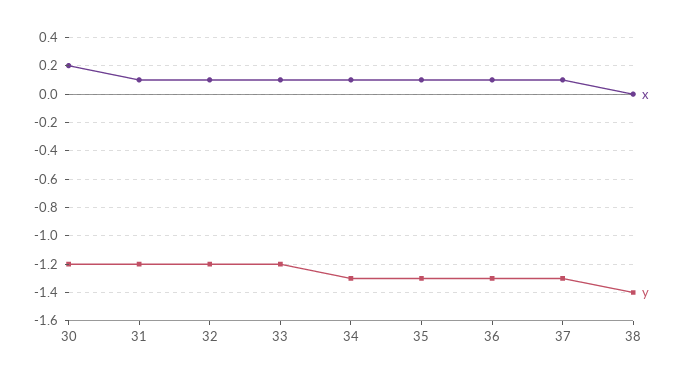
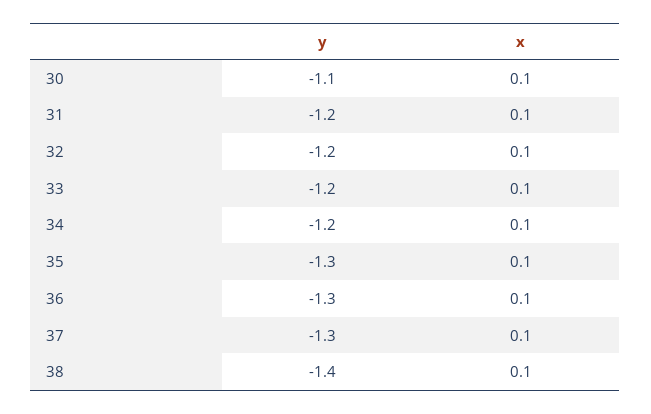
  {
    "x": {
-     "30": 0.2,
+     "30": 0.1,
      "31": 0.1,
      "32": 0.1,
      "33": 0.1,
      "34": 0.1,
      "35": 0.1,
      "36": 0.1,
      "37": 0.1,
-     "38": 0
+     "38": 0.1
    },
    "y": {
-     "30": -1.2,
+     "30": -1.1,
      "31": -1.2,
      "32": -1.2,
      "33": -1.2,
-     "34": -1.3,
+     "34": -1.2,
      "35": -1.3,
      "36": -1.3,
      "37": -1.3,
      "38": -1.4
    }
  }

